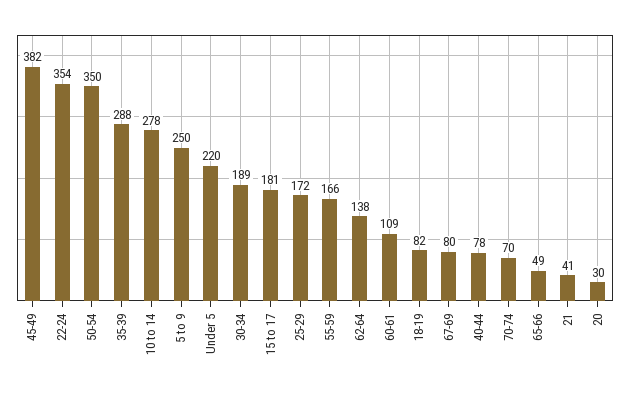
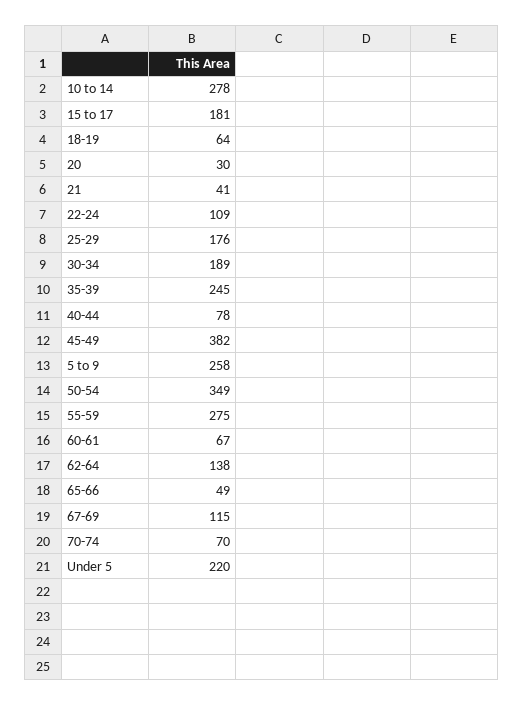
  {
    "45-49": 382,
-   "22-24": 354,
+   "22-24": 109,
-   "50-54": 350,
+   "50-54": 349,
-   "35-39": 288,
+   "35-39": 245,
    "10 to 14": 278,
-   "5 to 9": 250,
+   "5 to 9": 258,
    "Under 5": 220,
    "30-34": 189,
    "15 to 17": 181,
-   "25-29": 172,
+   "25-29": 176,
-   "55-59": 166,
+   "55-59": 275,
    "62-64": 138,
-   "60-61": 109,
+   "60-61": 67,
-   "18-19": 82,
+   "18-19": 64,
-   "67-69": 80,
+   "67-69": 115,
    "40-44": 78,
    "70-74": 70,
    "65-66": 49,
    "21": 41,
    "20": 30
  }

